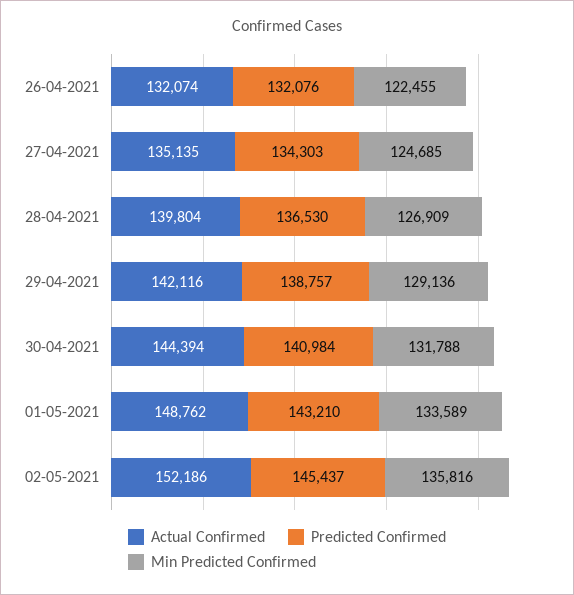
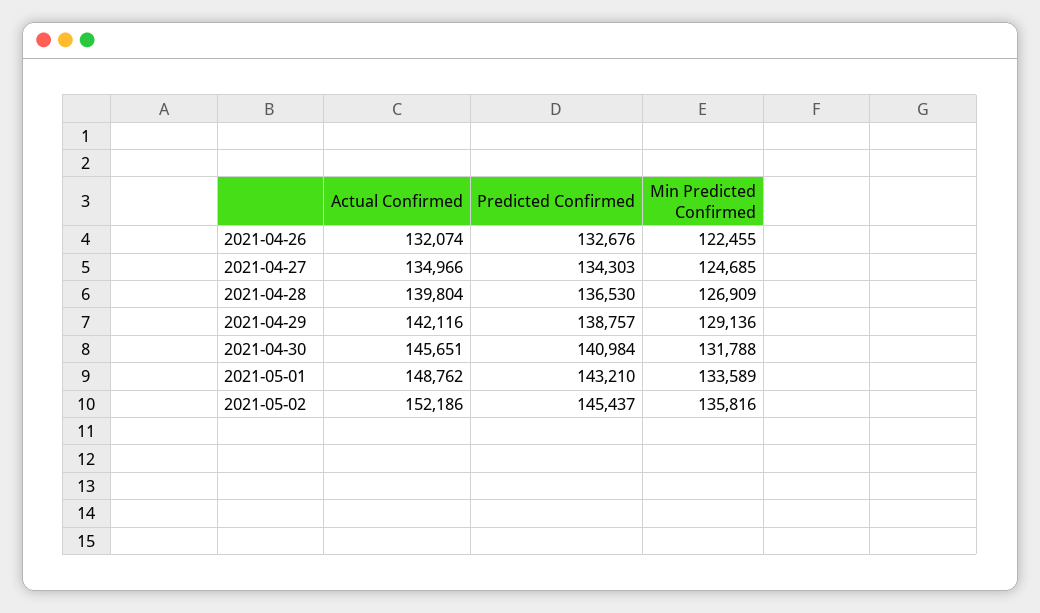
  {
    "Actual Confirmed": {
      "26-04-2021": 132074,
-     "27-04-2021": 135135,
+     "27-04-2021": 134966,
      "28-04-2021": 139804,
      "29-04-2021": 142116,
-     "30-04-2021": 144394,
+     "30-04-2021": 145651,
      "01-05-2021": 148762,
      "02-05-2021": 152186
    },
    "Predicted Confirmed": {
-     "26-04-2021": 132076,
+     "26-04-2021": 132676,
      "27-04-2021": 134303,
      "28-04-2021": 136530,
      "29-04-2021": 138757,
      "30-04-2021": 140984,
      "01-05-2021": 143210,
      "02-05-2021": 145437
    },
    "Min Predicted Confirmed": {
      "26-04-2021": 122455,
      "27-04-2021": 124685,
      "28-04-2021": 126909,
      "29-04-2021": 129136,
      "30-04-2021": 131788,
      "01-05-2021": 133589,
      "02-05-2021": 135816
    }
  }

